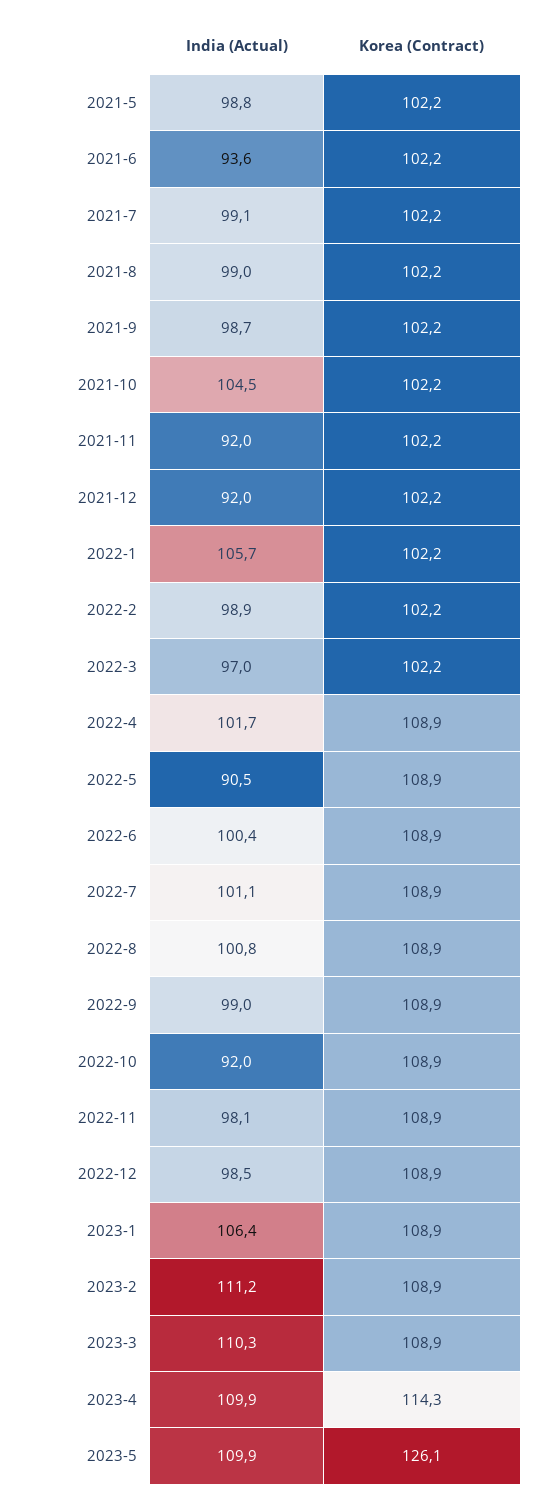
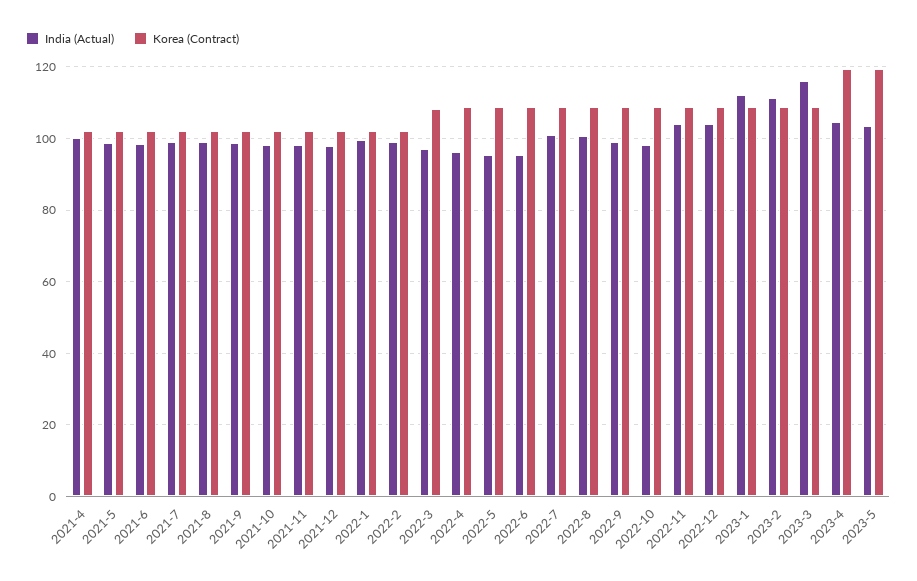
  {
    "India (Actual)": {
      "2021-5": 98.8,
-     "2021-6": 93.6,
+     "2021-6": 98,
      "2021-7": 99.1,
      "2021-8": 99,
      "2021-9": 98.7,
-     "2021-10": 104.5,
+     "2021-10": 98,
-     "2021-11": 92,
+     "2021-11": 98,
-     "2021-12": 92,
+     "2021-12": 98,
-     "2022-1": 105.7,
+     "2022-1": 100,
      "2022-2": 98.9,
      "2022-3": 97,
-     "2022-4": 101.7,
+     "2022-4": 96,
-     "2022-5": 90.5,
+     "2022-5": 96,
-     "2022-6": 100.4,
+     "2022-6": 96,
      "2022-7": 101.1,
      "2022-8": 100.8,
      "2022-9": 99,
-     "2022-10": 92,
+     "2022-10": 98,
-     "2022-11": 98.1,
+     "2022-11": 104,
-     "2022-12": 98.5,
+     "2022-12": 104,
-     "2023-1": 106.4,
+     "2023-1": 112,
      "2023-2": 111.2,
-     "2023-3": 110.3,
+     "2023-3": 116,
-     "2023-4": 109.9,
+     "2023-4": 104,
-     "2023-5": 109.9
+     "2023-5": 104,
+     "2021-4": 100
    },
    "Korea (Contract)": {
      "2021-5": 102.2,
      "2021-6": 102.2,
      "2021-7": 102.2,
      "2021-8": 102.2,
      "2021-9": 102.2,
      "2021-10": 102.2,
      "2021-11": 102.2,
      "2021-12": 102.2,
      "2022-1": 102.2,
      "2022-2": 102.2,
-     "2022-3": 102.2,
+     "2022-3": 108,
      "2022-4": 108.9,
      "2022-5": 108.9,
      "2022-6": 108.9,
      "2022-7": 108.9,
      "2022-8": 108.9,
      "2022-9": 108.9,
      "2022-10": 108.9,
      "2022-11": 108.9,
      "2022-12": 108.9,
      "2023-1": 108.9,
      "2023-2": 108.9,
      "2023-3": 108.9,
-     "2023-4": 114.3,
+     "2023-4": 120,
-     "2023-5": 126.1
+     "2023-5": 120,
+     "2021-4": 102
    }
  }

